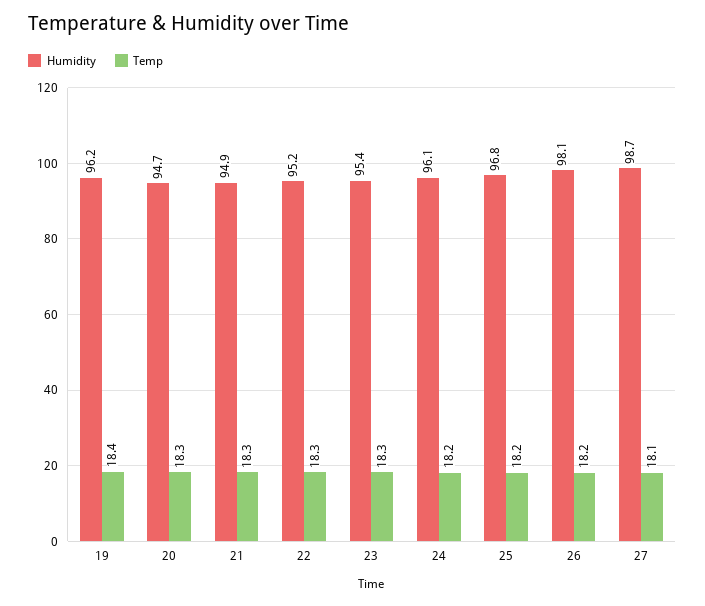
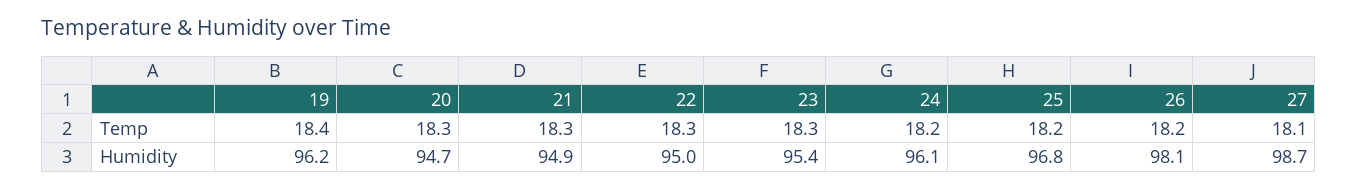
  {
    "Humidity": {
      "19": 96.2,
      "20": 94.7,
      "21": 94.9,
-     "22": 95.2,
+     "22": 95,
      "23": 95.4,
      "24": 96.1,
      "25": 96.8,
      "26": 98.1,
      "27": 98.7
    },
    "Temp": {
      "19": 18.4,
      "20": 18.3,
      "21": 18.3,
      "22": 18.3,
      "23": 18.3,
      "24": 18.2,
      "25": 18.2,
      "26": 18.2,
      "27": 18.1
    }
  }

